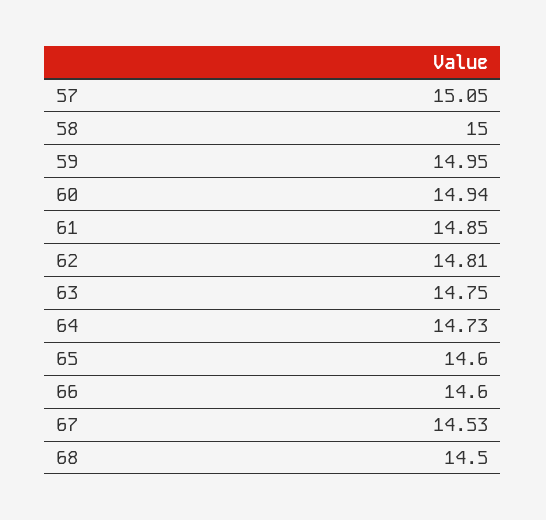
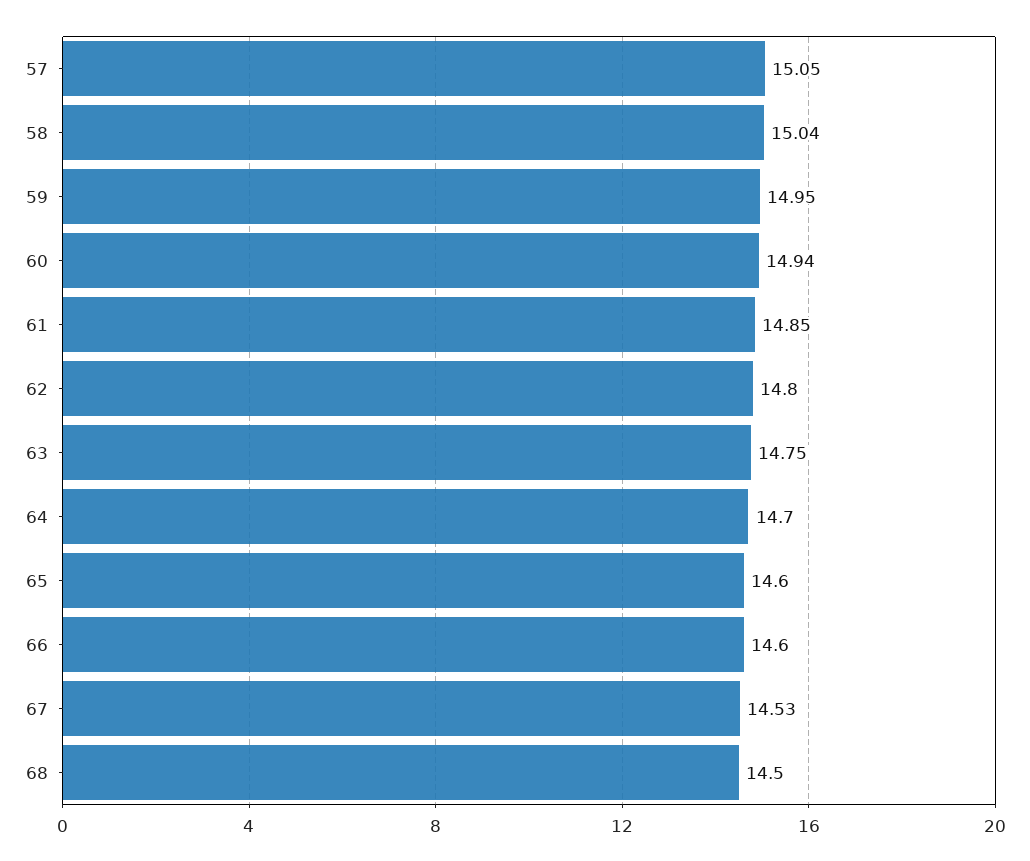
  {
    "57": 15.05,
-   "58": 15,
+   "58": 15.04,
    "59": 14.95,
    "60": 14.94,
    "61": 14.85,
-   "62": 14.81,
+   "62": 14.8,
    "63": 14.75,
-   "64": 14.73,
+   "64": 14.7,
    "65": 14.6,
    "66": 14.6,
    "67": 14.53,
    "68": 14.5
  }

